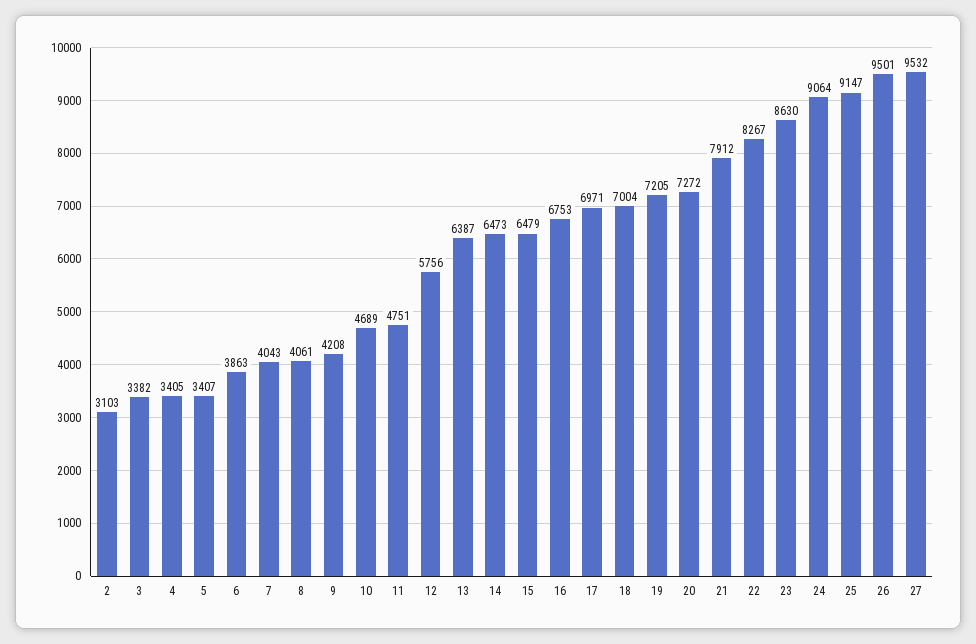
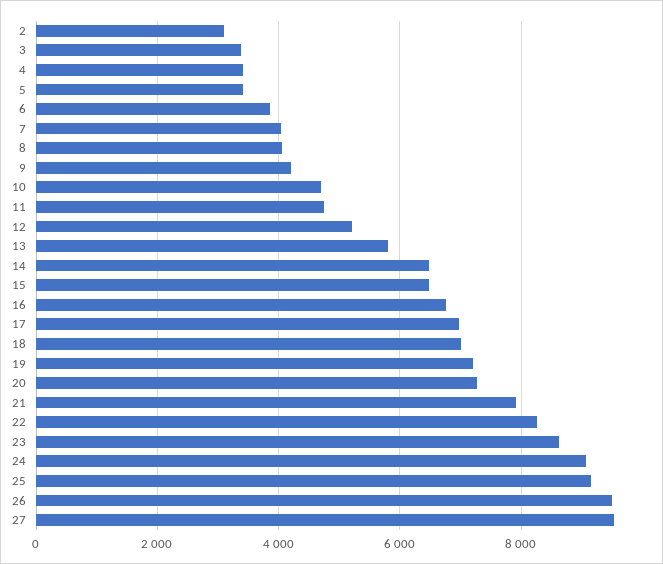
  {
    "2": 3103,
    "3": 3382,
    "4": 3405,
    "5": 3407,
    "6": 3863,
    "7": 4043,
    "8": 4061,
    "9": 4208,
    "10": 4689,
    "11": 4751,
-   "12": 5756,
+   "12": 5200,
-   "13": 6387,
+   "13": 5800,
    "14": 6473,
    "15": 6479,
    "16": 6753,
    "17": 6971,
    "18": 7004,
    "19": 7205,
    "20": 7272,
    "21": 7912,
    "22": 8267,
    "23": 8630,
    "24": 9064,
    "25": 9147,
    "26": 9501,
    "27": 9532
  }

